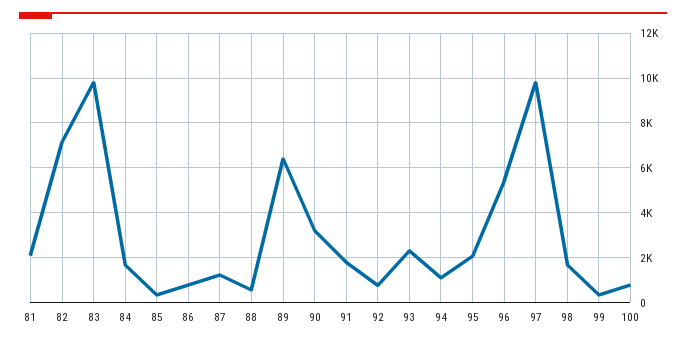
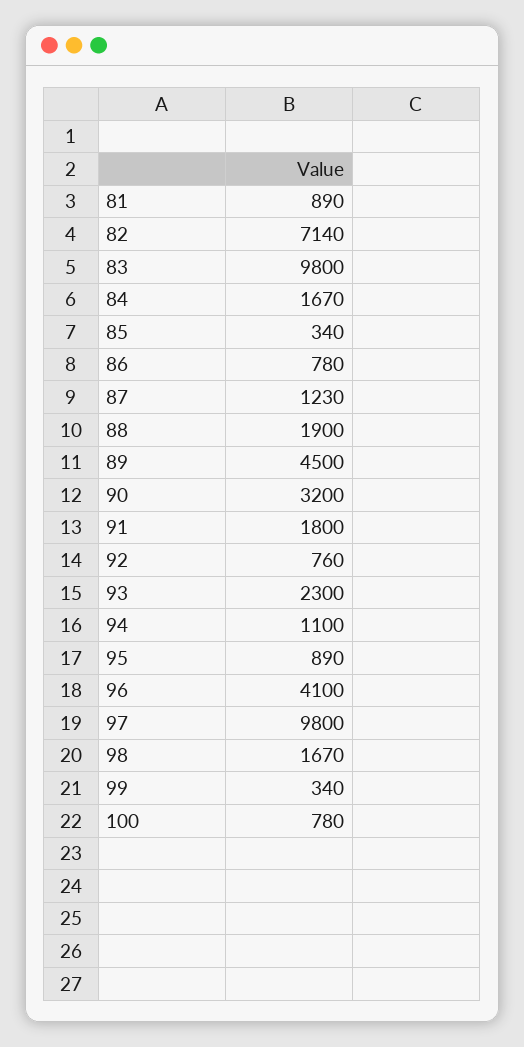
  {
-   "81": 2000,
+   "81": 890,
    "82": 7140,
    "83": 9800,
    "84": 1670,
    "85": 340,
    "86": 780,
    "87": 1230,
-   "88": 500,
+   "88": 1900,
-   "89": 6500,
+   "89": 4500,
    "90": 3200,
    "91": 1800,
    "92": 760,
    "93": 2300,
    "94": 1100,
-   "95": 2000,
+   "95": 890,
-   "96": 5500,
+   "96": 4100,
    "97": 9800,
    "98": 1670,
    "99": 340,
    "100": 780
  }

